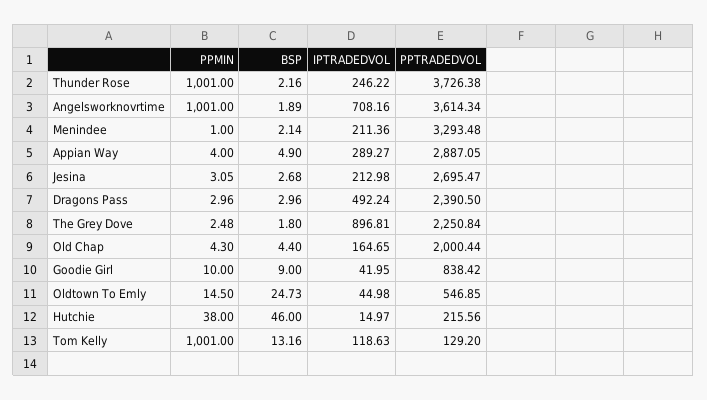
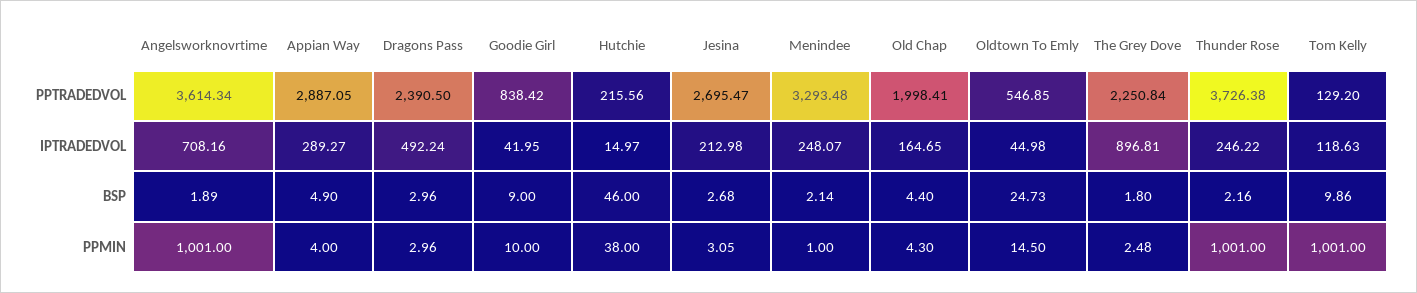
  {
    "PPMIN": {
      "Thunder Rose": 1001,
      "Angelsworknovrtime": 1001,
      "Menindee": 1,
      "Appian Way": 4,
      "Jesina": 3.05,
      "Dragons Pass": 2.96,
      "The Grey Dove": 2.48,
      "Old Chap": 4.3,
      "Goodie Girl": 10,
      "Oldtown To Emly": 14.5,
      "Hutchie": 38,
      "Tom Kelly": 1001
    },
    "BSP": {
      "Thunder Rose": 2.16,
      "Angelsworknovrtime": 1.89,
      "Menindee": 2.14,
      "Appian Way": 4.9,
      "Jesina": 2.68,
      "Dragons Pass": 2.96,
      "The Grey Dove": 1.8,
      "Old Chap": 4.4,
      "Goodie Girl": 9,
      "Oldtown To Emly": 24.73,
      "Hutchie": 46,
-     "Tom Kelly": 13.16
+     "Tom Kelly": 9.86
    },
    "IPTRADEDVOL": {
      "Thunder Rose": 246.22,
      "Angelsworknovrtime": 708.16,
-     "Menindee": 211.36,
+     "Menindee": 248.07,
      "Appian Way": 289.27,
      "Jesina": 212.98,
      "Dragons Pass": 492.24,
      "The Grey Dove": 896.81,
      "Old Chap": 164.65,
      "Goodie Girl": 41.95,
      "Oldtown To Emly": 44.98,
      "Hutchie": 14.97,
      "Tom Kelly": 118.63
    },
    "PPTRADEDVOL": {
      "Thunder Rose": 3726.38,
      "Angelsworknovrtime": 3614.34,
      "Menindee": 3293.48,
      "Appian Way": 2887.05,
      "Jesina": 2695.47,
      "Dragons Pass": 2390.5,
      "The Grey Dove": 2250.84,
-     "Old Chap": 2000.44,
+     "Old Chap": 1998.41,
      "Goodie Girl": 838.42,
      "Oldtown To Emly": 546.85,
      "Hutchie": 215.56,
      "Tom Kelly": 129.2
    }
  }

